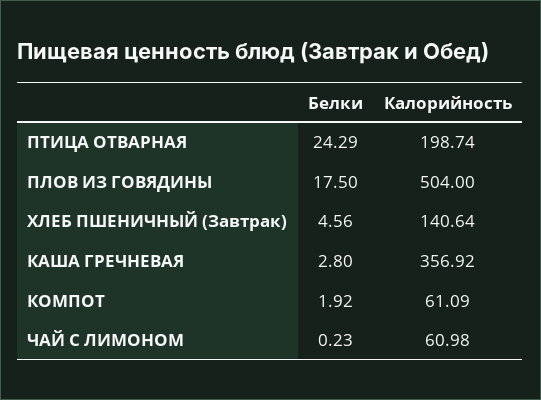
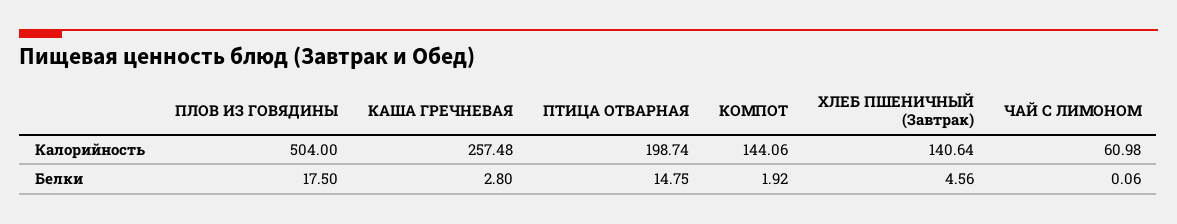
  {
    "Белки": {
-     "ПТИЦА ОТВАРНАЯ": 24.29,
+     "ПТИЦА ОТВАРНАЯ": 14.75,
      "ПЛОВ ИЗ ГОВЯДИНЫ": 17.5,
      "ХЛЕБ ПШЕНИЧНЫЙ (Завтрак)": 4.56,
      "КАША ГРЕЧНЕВАЯ": 2.8,
      "КОМПОТ": 1.92,
-     "ЧАЙ С ЛИМОНОМ": 0.23
+     "ЧАЙ С ЛИМОНОМ": 0.06
    },
    "Калорийность": {
      "ПТИЦА ОТВАРНАЯ": 198.74,
      "ПЛОВ ИЗ ГОВЯДИНЫ": 504,
      "ХЛЕБ ПШЕНИЧНЫЙ (Завтрак)": 140.64,
-     "КАША ГРЕЧНЕВАЯ": 356.92,
+     "КАША ГРЕЧНЕВАЯ": 257.48,
-     "КОМПОТ": 61.09,
+     "КОМПОТ": 144.06,
      "ЧАЙ С ЛИМОНОМ": 60.98
    }
  }

